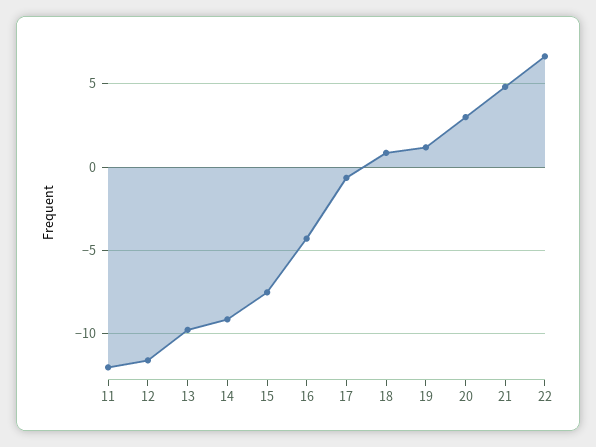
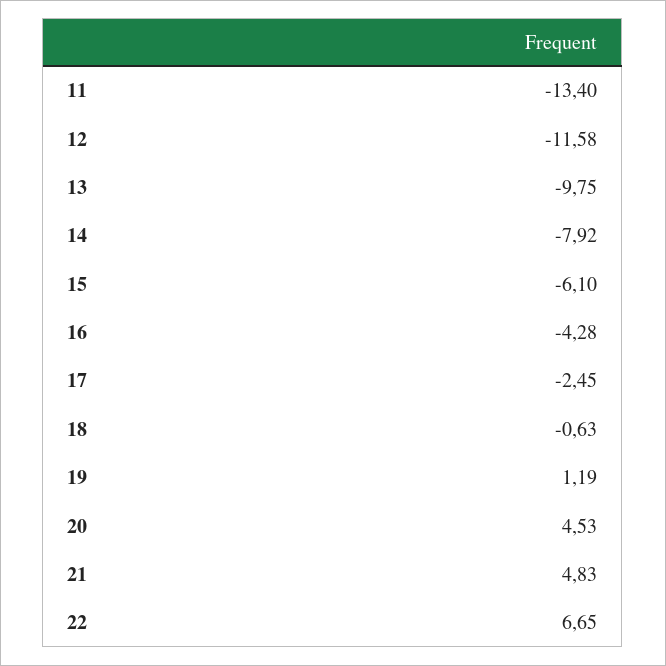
  {
-   "11": -12,
+   "11": -13.4,
    "12": -11.58,
    "13": -9.75,
-   "14": -9,
+   "14": -7.92,
-   "15": -7.5,
+   "15": -6.1,
    "16": -4.28,
-   "17": -0.5,
+   "17": -2.45,
-   "18": 1,
+   "18": -0.63,
    "19": 1.19,
-   "20": 3,
+   "20": 4.53,
    "21": 4.83,
    "22": 6.65
  }

